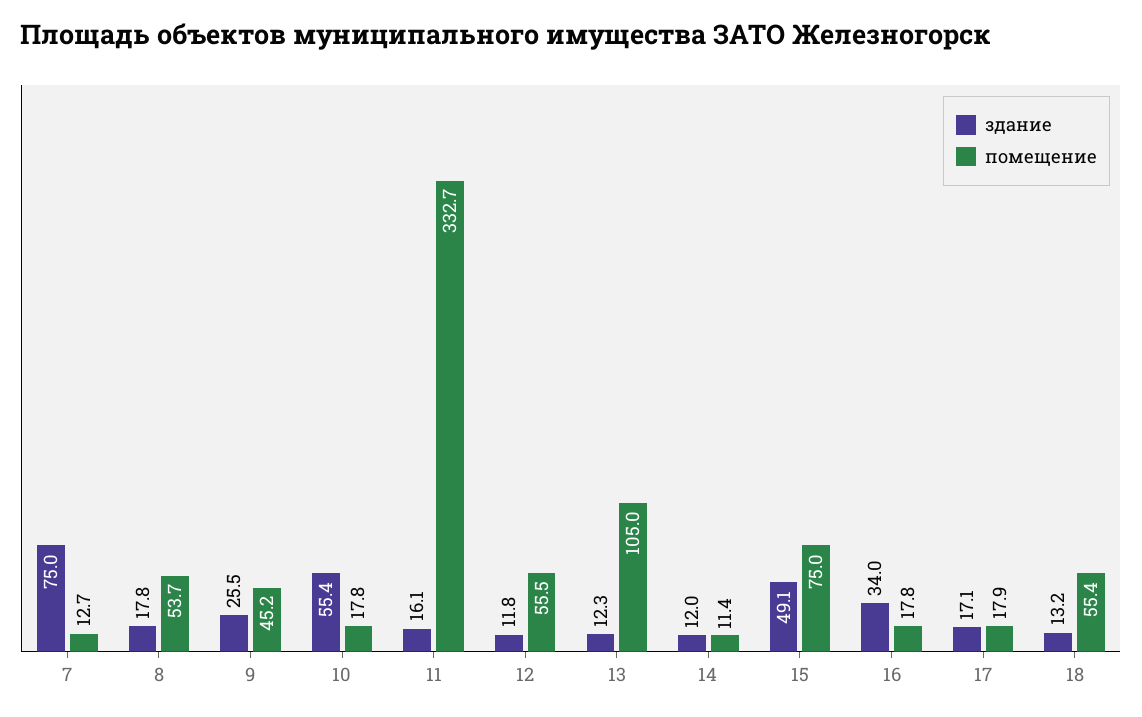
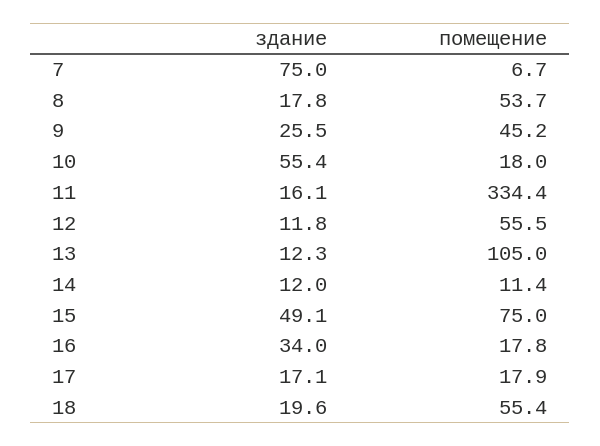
  {
    "здание": {
      "7": 75,
      "8": 17.8,
      "9": 25.5,
      "10": 55.4,
      "11": 16.1,
      "12": 11.8,
      "13": 12.3,
      "14": 12,
      "15": 49.1,
      "16": 34,
      "17": 17.1,
-     "18": 13.2
+     "18": 19.6
    },
    "помещение": {
-     "7": 12.7,
+     "7": 6.7,
      "8": 53.7,
      "9": 45.2,
-     "10": 17.8,
+     "10": 18,
-     "11": 332.7,
+     "11": 334.4,
      "12": 55.5,
      "13": 105,
      "14": 11.4,
      "15": 75,
      "16": 17.8,
      "17": 17.9,
      "18": 55.4
    }
  }

